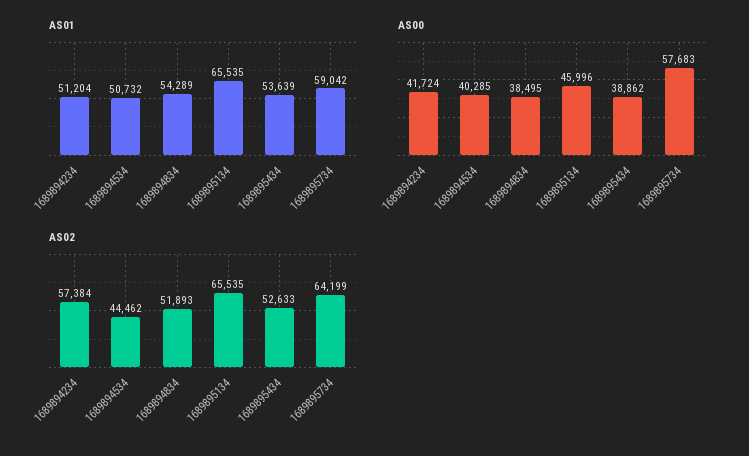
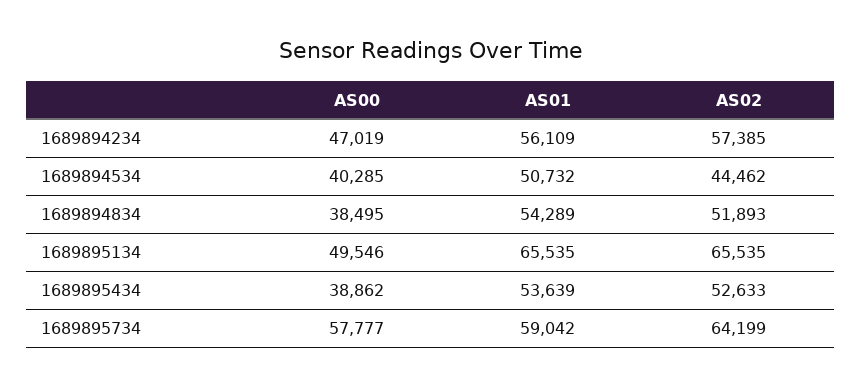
  {
    "AS01": {
-     "1689894234": 51204,
+     "1689894234": 56109,
      "1689894534": 50732,
      "1689894834": 54289,
      "1689895134": 65535,
      "1689895434": 53639,
      "1689895734": 59042
    },
    "AS00": {
-     "1689894234": 41724,
+     "1689894234": 47019,
      "1689894534": 40285,
      "1689894834": 38495,
-     "1689895134": 45996,
+     "1689895134": 49546,
      "1689895434": 38862,
-     "1689895734": 57683
+     "1689895734": 57777
    },
    "AS02": {
-     "1689894234": 57384,
+     "1689894234": 57385,
      "1689894534": 44462,
      "1689894834": 51893,
      "1689895134": 65535,
      "1689895434": 52633,
      "1689895734": 64199
    }
  }

